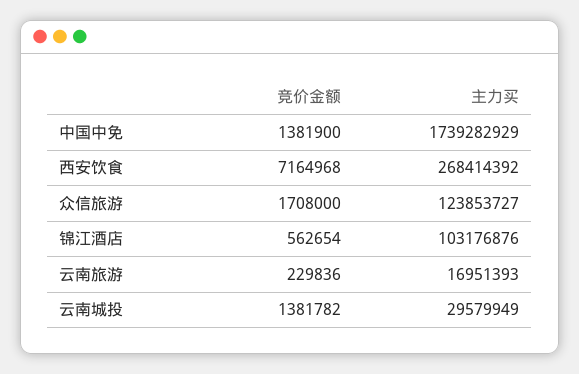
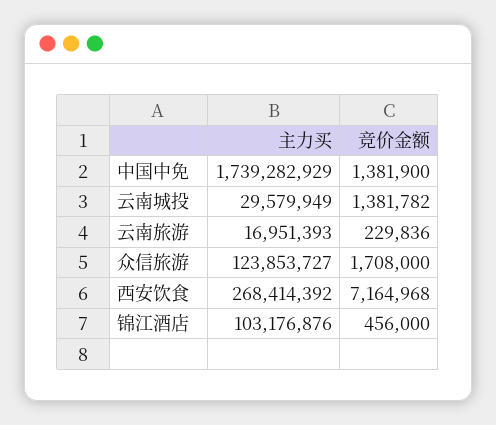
  {
    "竞价金额": {
      "中国中免": 1381900,
      "西安饮食": 7164968,
      "众信旅游": 1708000,
-     "锦江酒店": 562654,
+     "锦江酒店": 456000,
      "云南旅游": 229836,
      "云南城投": 1381782
    },
    "主力买": {
      "中国中免": 1739282929,
      "西安饮食": 268414392,
      "众信旅游": 123853727,
      "锦江酒店": 103176876,
      "云南旅游": 16951393,
      "云南城投": 29579949
    }
  }

